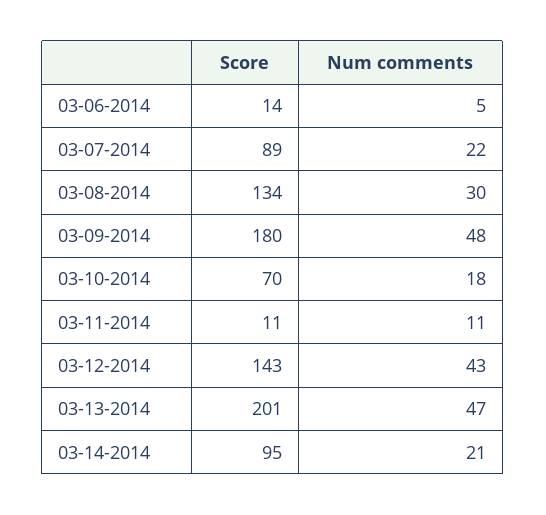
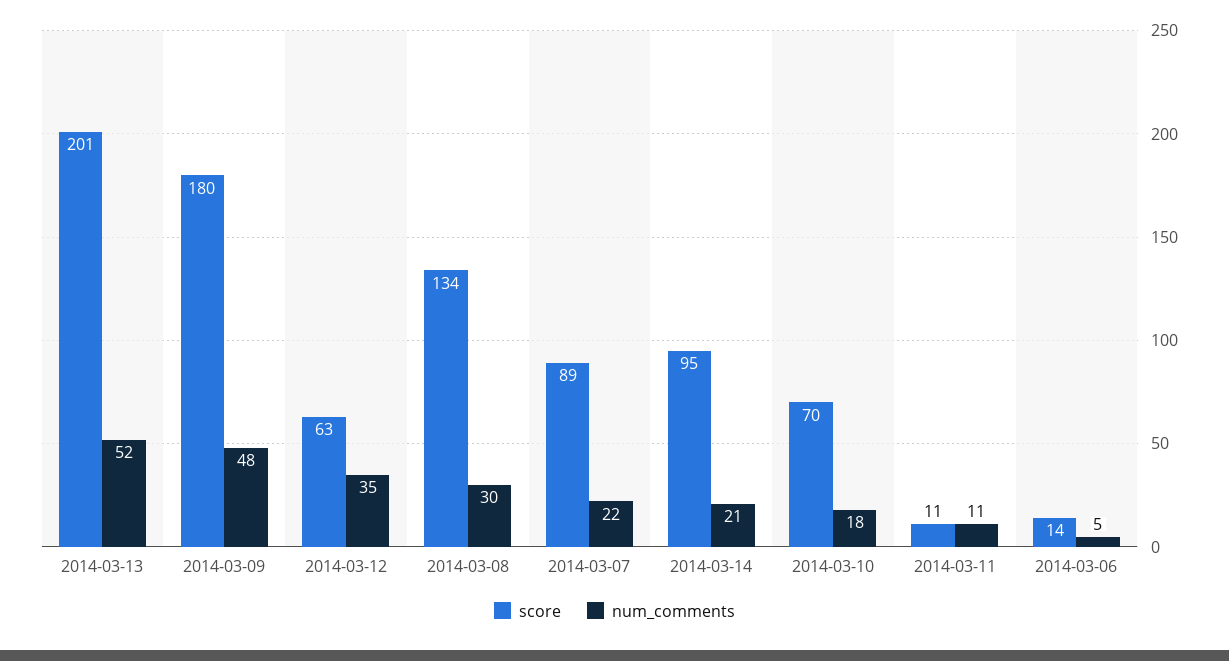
  {
    "Score": {
      "03-06-2014": 14,
      "03-07-2014": 89,
      "03-08-2014": 134,
      "03-09-2014": 180,
      "03-10-2014": 70,
      "03-11-2014": 11,
-     "03-12-2014": 143,
+     "03-12-2014": 63,
      "03-13-2014": 201,
      "03-14-2014": 95
    },
    "Num comments": {
      "03-06-2014": 5,
      "03-07-2014": 22,
      "03-08-2014": 30,
      "03-09-2014": 48,
      "03-10-2014": 18,
      "03-11-2014": 11,
-     "03-12-2014": 43,
+     "03-12-2014": 35,
-     "03-13-2014": 47,
+     "03-13-2014": 52,
      "03-14-2014": 21
    }
  }

